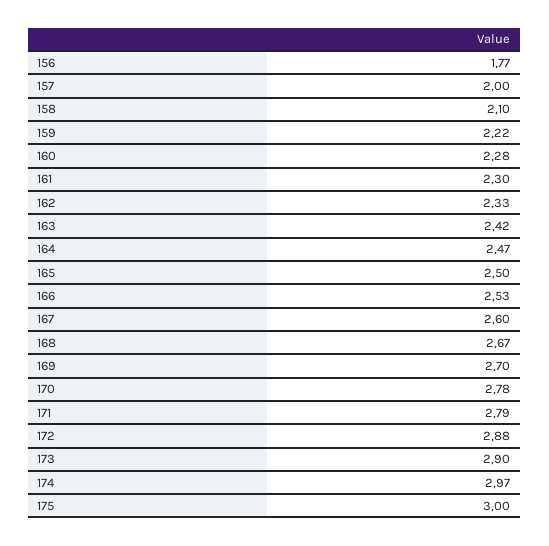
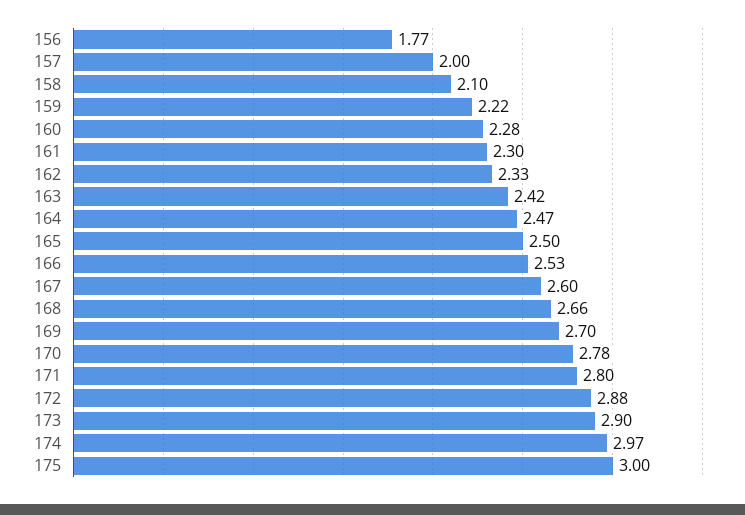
  {
    "156": 1.77,
    "157": 2,
    "158": 2.1,
    "159": 2.22,
    "160": 2.28,
    "161": 2.3,
    "162": 2.33,
    "163": 2.42,
    "164": 2.47,
    "165": 2.5,
    "166": 2.53,
    "167": 2.6,
-   "168": 2.67,
+   "168": 2.66,
    "169": 2.7,
    "170": 2.78,
-   "171": 2.79,
+   "171": 2.8,
    "172": 2.88,
    "173": 2.9,
    "174": 2.97,
    "175": 3
  }

